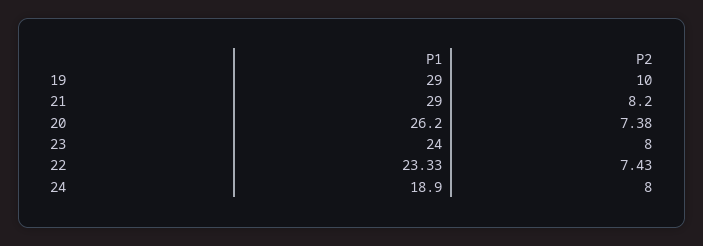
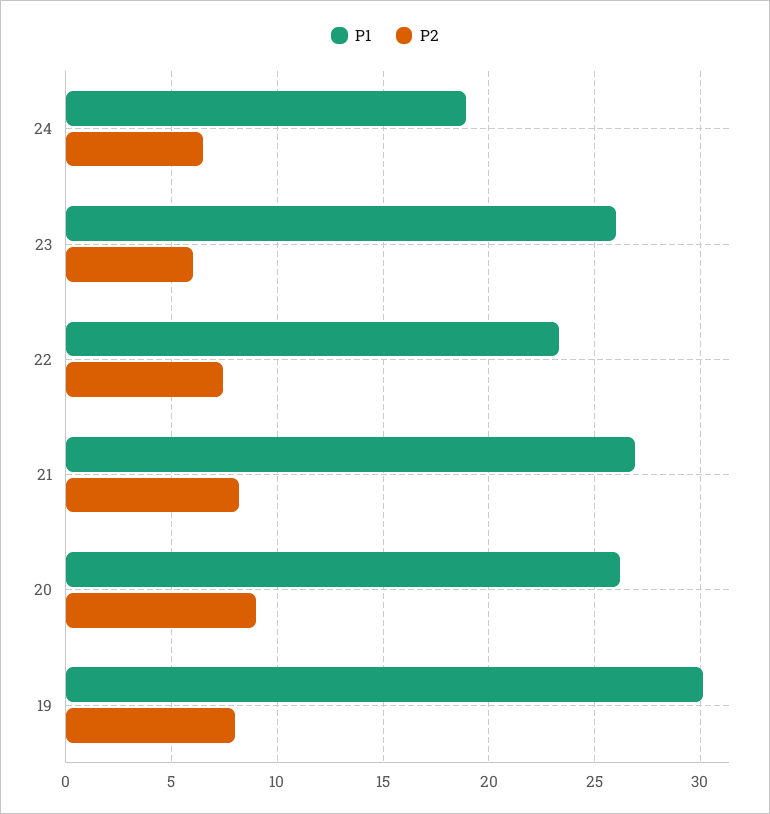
  {
    "P1": {
-     "19": 29,
+     "19": 30,
-     "21": 29,
+     "21": 27,
      "20": 26.2,
-     "23": 24,
+     "23": 26,
      "22": 23.33,
      "24": 18.9
    },
    "P2": {
-     "19": 10,
+     "19": 8,
      "21": 8.2,
-     "20": 7.38,
+     "20": 9,
-     "23": 8,
+     "23": 6,
      "22": 7.43,
-     "24": 8
+     "24": 6.5
    }
  }

